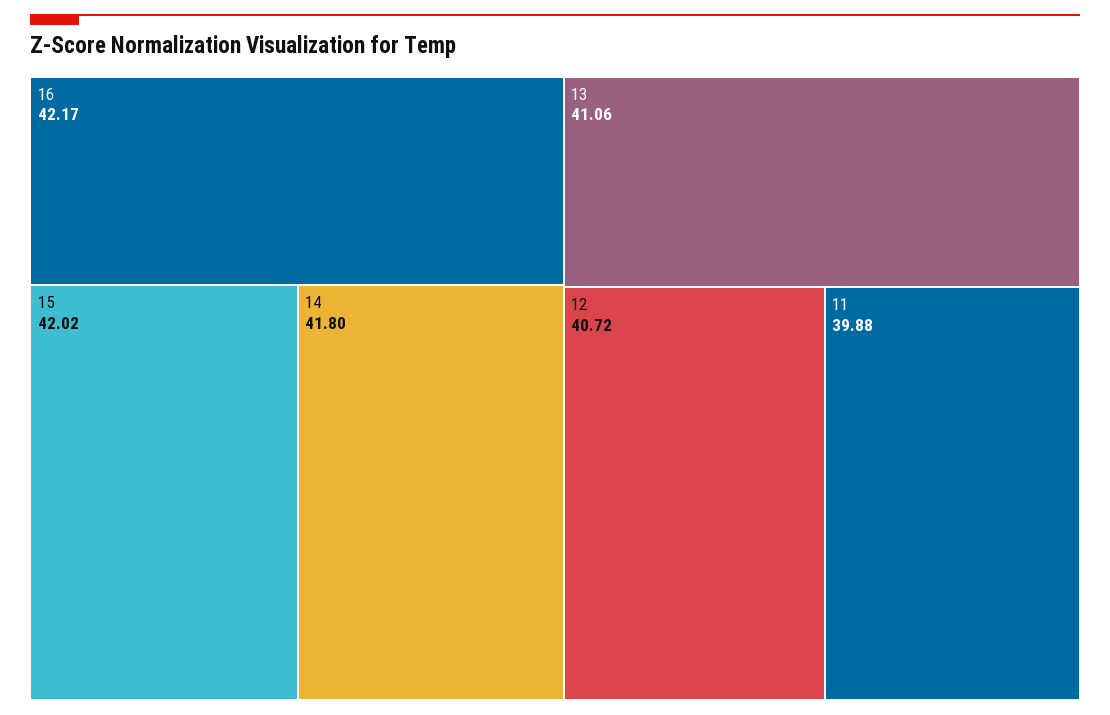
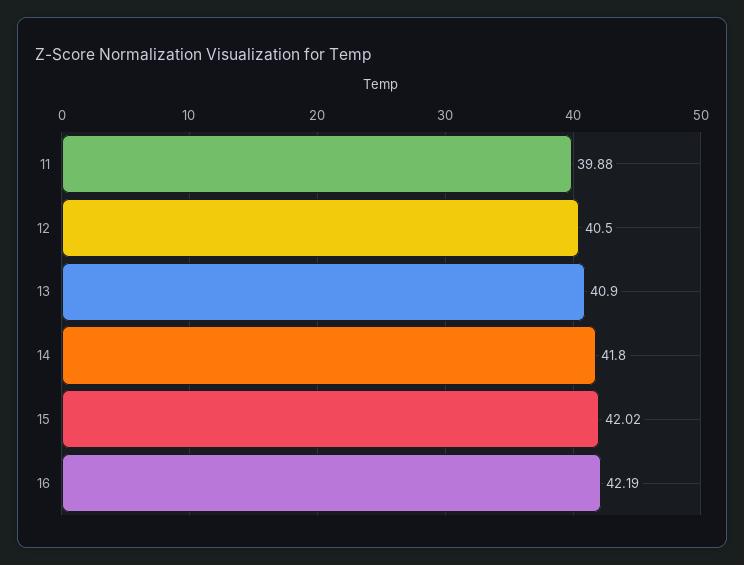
  {
-   "16": 42.17,
+   "16": 42.19,
    "15": 42.02,
    "14": 41.8,
-   "13": 41.06,
+   "13": 40.9,
-   "12": 40.72,
+   "12": 40.5,
    "11": 39.88
  }

